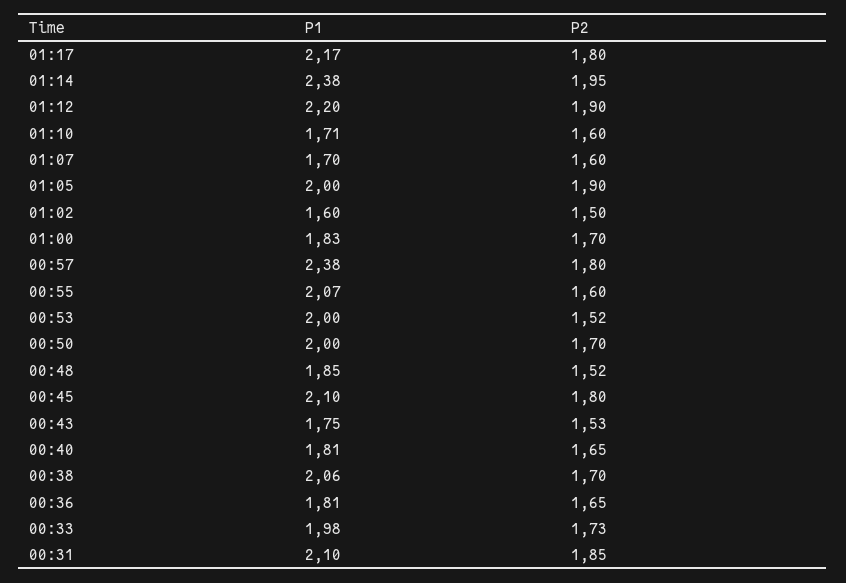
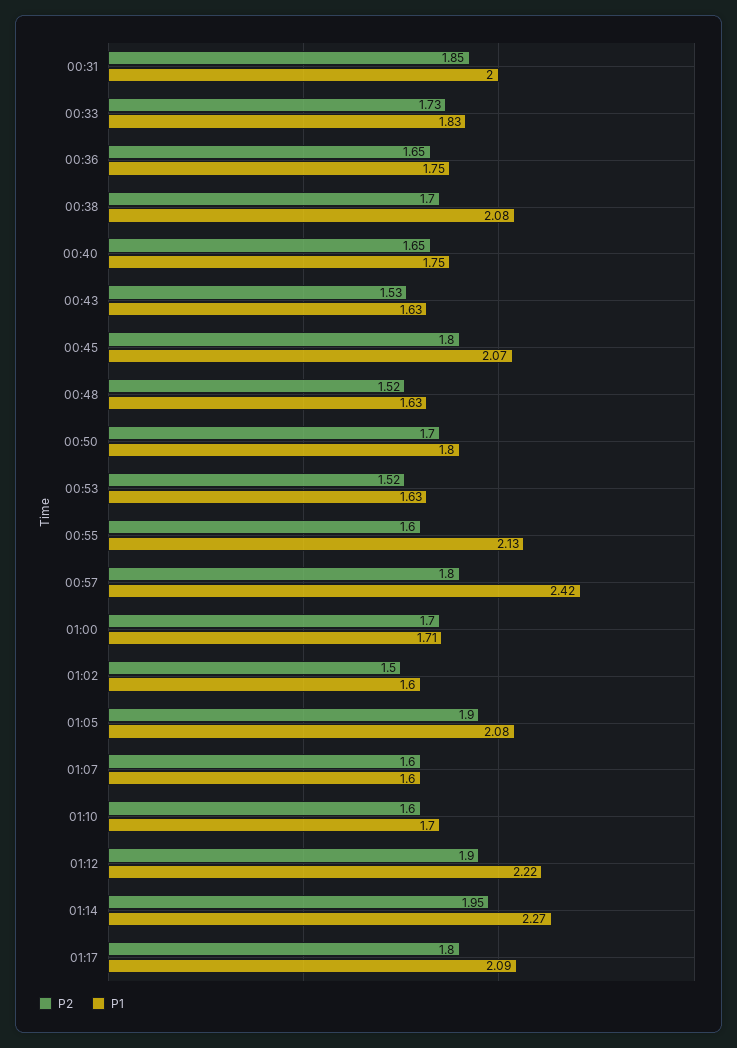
  {
    "P1": {
-     "01:17": 2.17,
+     "01:17": 2.09,
-     "01:14": 2.38,
+     "01:14": 2.27,
-     "01:12": 2.2,
+     "01:12": 2.22,
-     "01:10": 1.71,
+     "01:10": 1.7,
-     "01:07": 1.7,
+     "01:07": 1.6,
-     "01:05": 2,
+     "01:05": 2.08,
      "01:02": 1.6,
-     "01:00": 1.83,
+     "01:00": 1.71,
-     "00:57": 2.38,
+     "00:57": 2.42,
-     "00:55": 2.07,
+     "00:55": 2.13,
-     "00:53": 2,
+     "00:53": 1.63,
-     "00:50": 2,
+     "00:50": 1.8,
-     "00:48": 1.85,
+     "00:48": 1.63,
-     "00:45": 2.1,
+     "00:45": 2.07,
-     "00:43": 1.75,
+     "00:43": 1.63,
-     "00:40": 1.81,
+     "00:40": 1.75,
-     "00:38": 2.06,
+     "00:38": 2.08,
-     "00:36": 1.81,
+     "00:36": 1.75,
-     "00:33": 1.98,
+     "00:33": 1.83,
-     "00:31": 2.1
+     "00:31": 2
    },
    "P2": {
      "01:17": 1.8,
      "01:14": 1.95,
      "01:12": 1.9,
      "01:10": 1.6,
      "01:07": 1.6,
      "01:05": 1.9,
      "01:02": 1.5,
      "01:00": 1.7,
      "00:57": 1.8,
      "00:55": 1.6,
      "00:53": 1.52,
      "00:50": 1.7,
      "00:48": 1.52,
      "00:45": 1.8,
      "00:43": 1.53,
      "00:40": 1.65,
      "00:38": 1.7,
      "00:36": 1.65,
      "00:33": 1.73,
      "00:31": 1.85
    }
  }

